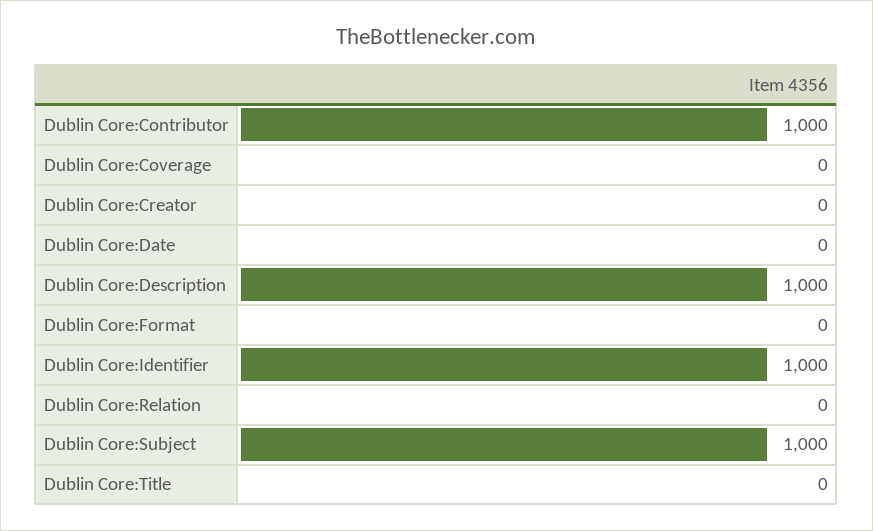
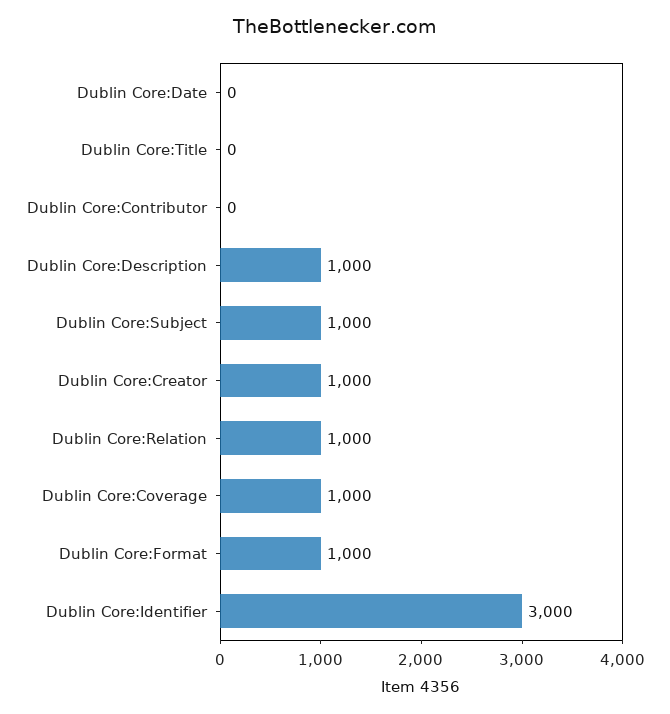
  {
-   "Dublin Core:Contributor": 1000,
+   "Dublin Core:Contributor": 0,
-   "Dublin Core:Coverage": 0,
+   "Dublin Core:Coverage": 1000,
-   "Dublin Core:Creator": 0,
+   "Dublin Core:Creator": 1000,
    "Dublin Core:Date": 0,
    "Dublin Core:Description": 1000,
-   "Dublin Core:Format": 0,
+   "Dublin Core:Format": 1000,
-   "Dublin Core:Identifier": 1000,
+   "Dublin Core:Identifier": 3000,
-   "Dublin Core:Relation": 0,
+   "Dublin Core:Relation": 1000,
    "Dublin Core:Subject": 1000,
    "Dublin Core:Title": 0
  }

